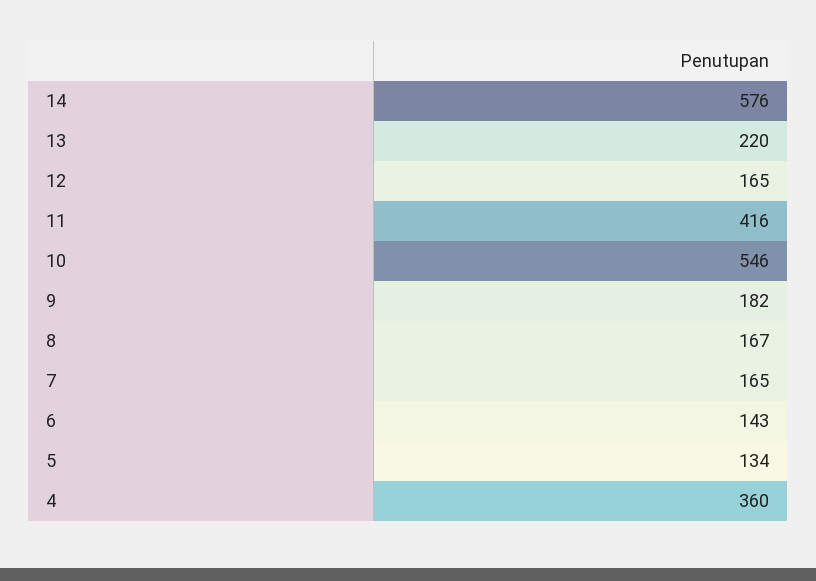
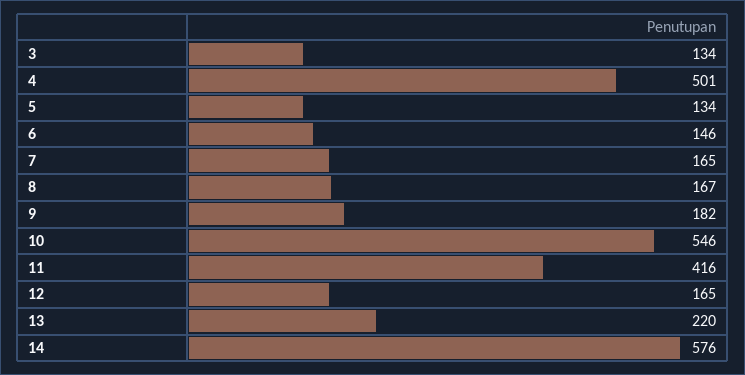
  {
    "14": 576,
    "13": 220,
    "12": 165,
    "11": 416,
    "10": 546,
    "9": 182,
    "8": 167,
    "7": 165,
-   "6": 143,
+   "6": 146,
    "5": 134,
-   "4": 360
+   "4": 501,
+   "3": 134
  }

